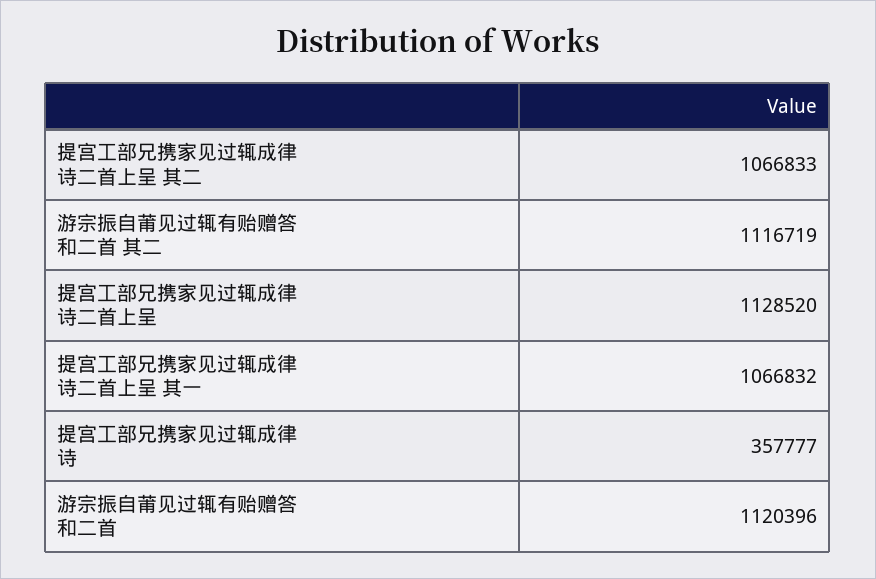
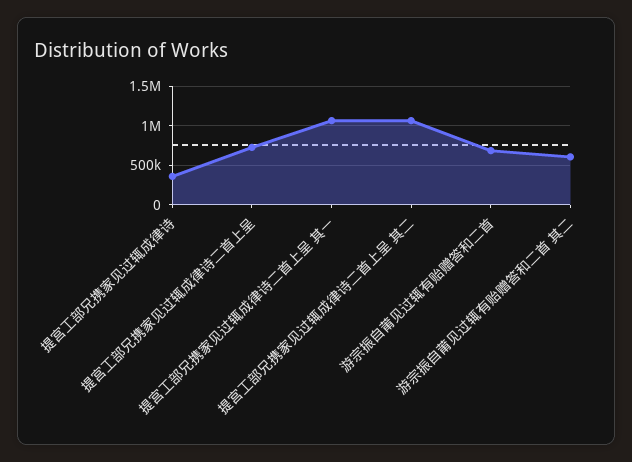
  {
    "提宫工部兄携家见过辄成律诗二首上呈 其二": 1066833,
-   "游宗振自莆见过辄有贻赠答和二首 其二": 1116719,
+   "游宗振自莆见过辄有贻赠答和二首 其二": 600000,
-   "提宫工部兄携家见过辄成律诗二首上呈": 1128520,
+   "提宫工部兄携家见过辄成律诗二首上呈": 700000,
    "提宫工部兄携家见过辄成律诗二首上呈 其一": 1066832,
    "提宫工部兄携家见过辄成律诗": 357777,
-   "游宗振自莆见过辄有贻赠答和二首": 1120396
+   "游宗振自莆见过辄有贻赠答和二首": 700000
  }

